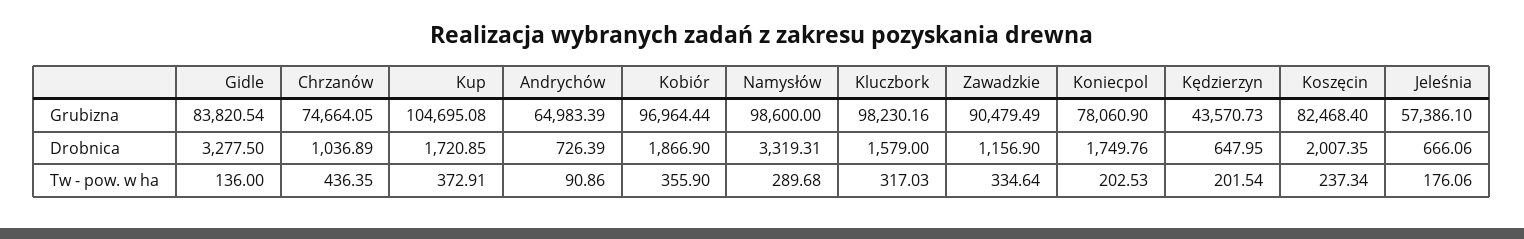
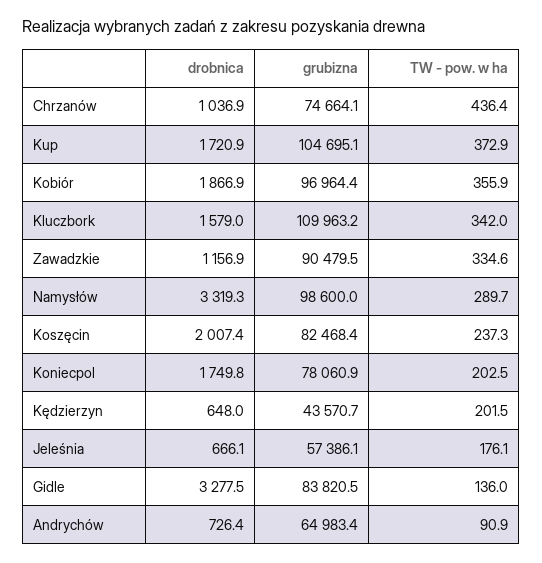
  {
    "Gidle": {
      "Grubizna": 83820.54,
      "Drobnica": 3277.5,
      "Tw - pow. w ha": 136
    },
    "Chrzanów": {
      "Grubizna": 74664.05,
      "Drobnica": 1036.89,
      "Tw - pow. w ha": 436.35
    },
    "Kup": {
      "Grubizna": 104695.08,
      "Drobnica": 1720.85,
      "Tw - pow. w ha": 372.91
    },
    "Andrychów": {
      "Grubizna": 64983.39,
      "Drobnica": 726.39,
      "Tw - pow. w ha": 90.86
    },
    "Kobiór": {
      "Grubizna": 96964.44,
      "Drobnica": 1866.9,
      "Tw - pow. w ha": 355.9
    },
    "Namysłów": {
      "Grubizna": 98600,
      "Drobnica": 3319.31,
      "Tw - pow. w ha": 289.68
    },
    "Kluczbork": {
-     "Grubizna": 98230.16,
+     "Grubizna": 109963.2,
      "Drobnica": 1579,
-     "Tw - pow. w ha": 317.03
+     "Tw - pow. w ha": 342
    },
    "Zawadzkie": {
      "Grubizna": 90479.49,
      "Drobnica": 1156.9,
      "Tw - pow. w ha": 334.64
    },
    "Koniecpol": {
      "Grubizna": 78060.9,
      "Drobnica": 1749.76,
      "Tw - pow. w ha": 202.53
    },
    "Kędzierzyn": {
      "Grubizna": 43570.73,
      "Drobnica": 647.95,
      "Tw - pow. w ha": 201.54
    },
    "Koszęcin": {
      "Grubizna": 82468.4,
      "Drobnica": 2007.35,
      "Tw - pow. w ha": 237.34
    },
    "Jeleśnia": {
      "Grubizna": 57386.1,
      "Drobnica": 666.06,
      "Tw - pow. w ha": 176.06
    }
  }

